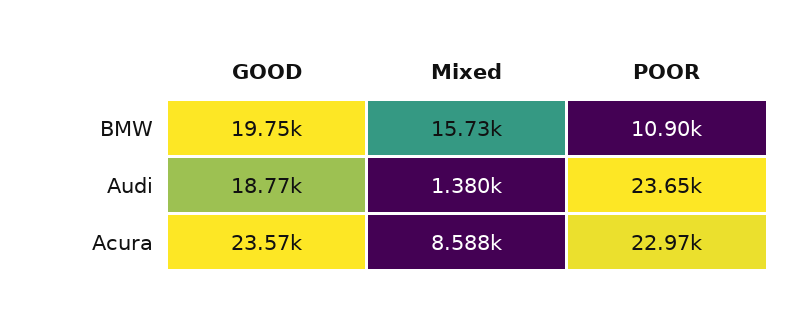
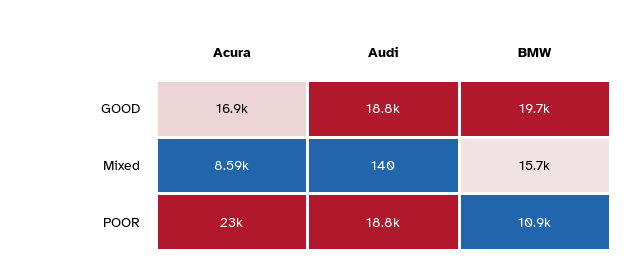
  {
    "GOOD": {
      "BMW": 19750,
      "Audi": 18770,
-     "Acura": 23570
+     "Acura": 16900
    },
    "Mixed": {
      "BMW": 15730,
-     "Audi": 1380,
+     "Audi": 140,
      "Acura": 8588
    },
    "POOR": {
      "BMW": 10900,
-     "Audi": 23650,
+     "Audi": 18800,
      "Acura": 22970
    }
  }

